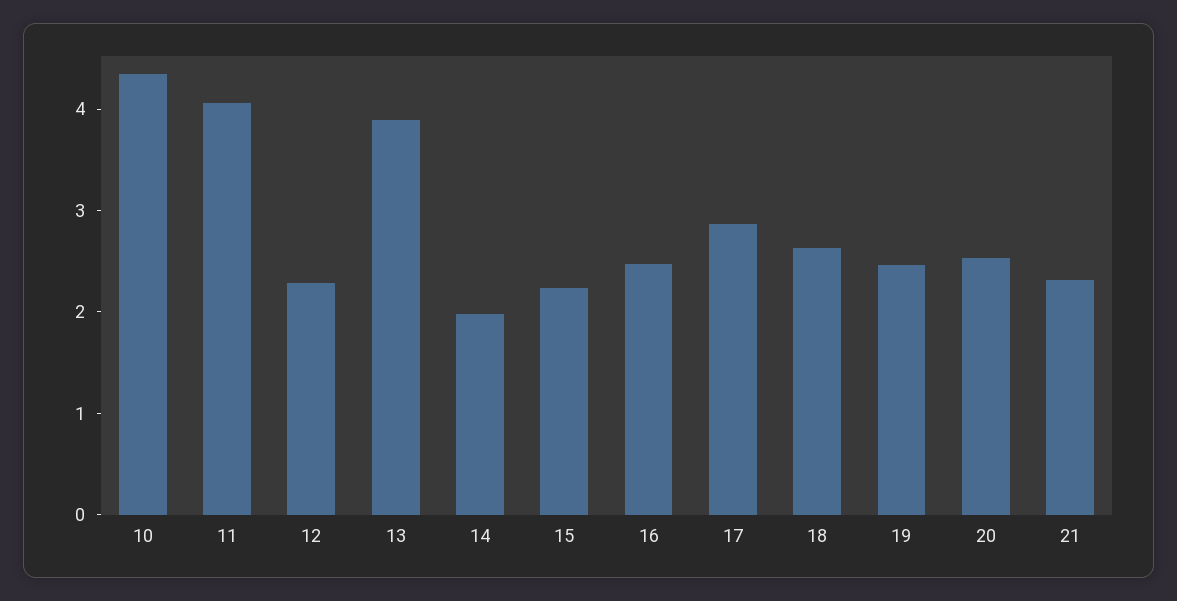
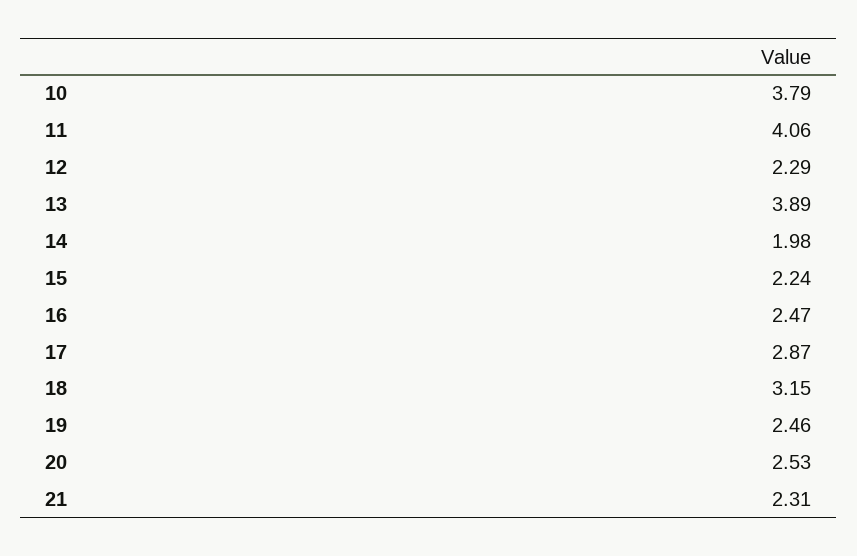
  {
-   "10": 4.4,
+   "10": 3.79,
    "11": 4.06,
    "12": 2.29,
    "13": 3.89,
    "14": 1.98,
    "15": 2.24,
    "16": 2.47,
    "17": 2.87,
-   "18": 2.6,
+   "18": 3.15,
    "19": 2.46,
    "20": 2.53,
    "21": 2.31
  }

